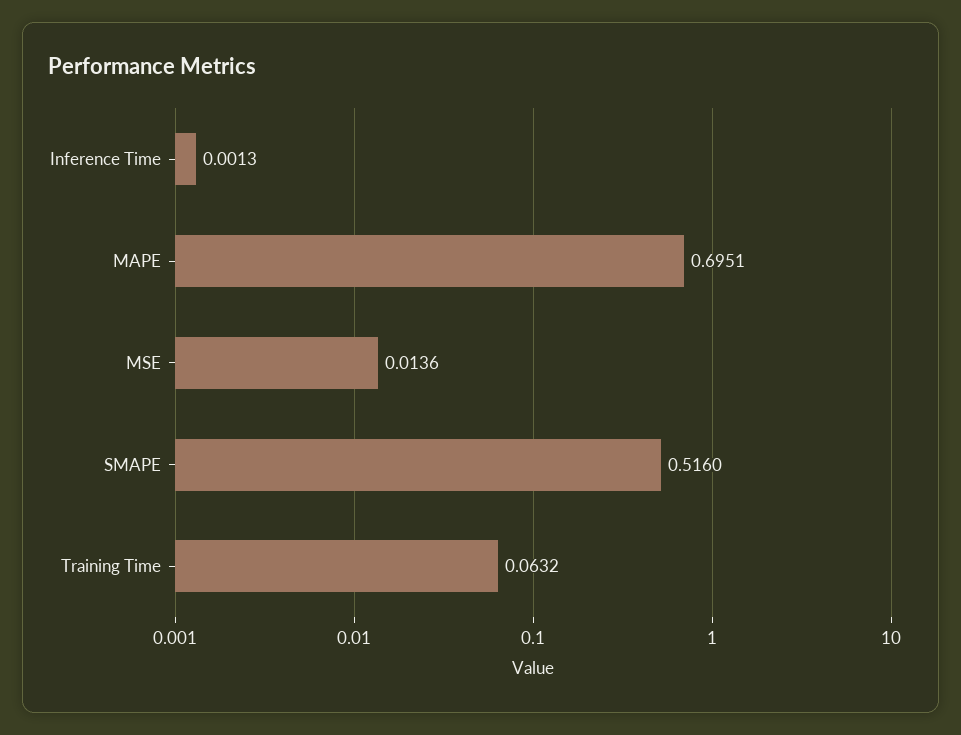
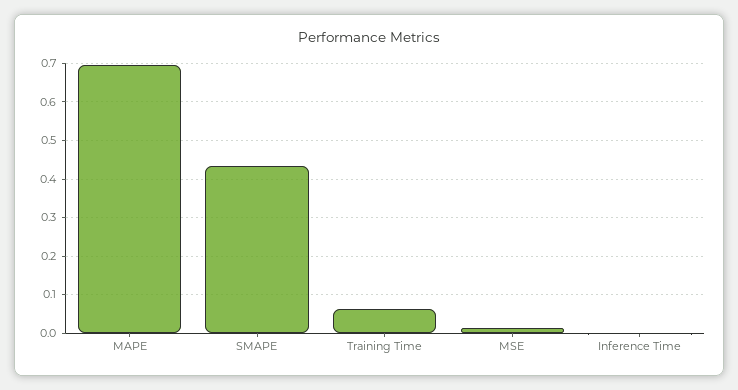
  {
    "Inference Time": 0.0013,
    "MAPE": 0.6951,
    "MSE": 0.0136,
-   "SMAPE": 0.516,
+   "SMAPE": 0.44,
    "Training Time": 0.0632
  }

